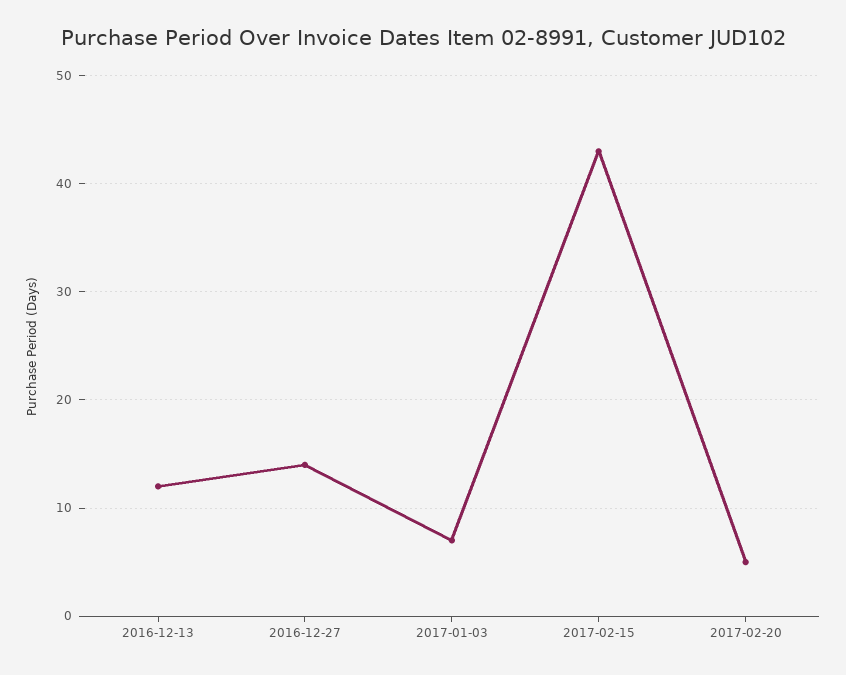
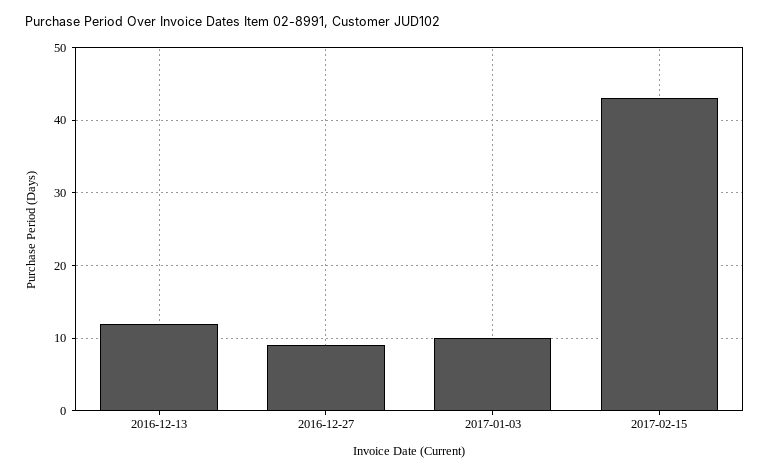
  {
    "2016-12-13": 12,
-   "2016-12-27": 14,
+   "2016-12-27": 9,
-   "2017-01-03": 7,
+   "2017-01-03": 10,
-   "2017-02-15": 43,
+   "2017-02-15": 43
-   "2017-02-20": 5
  }

